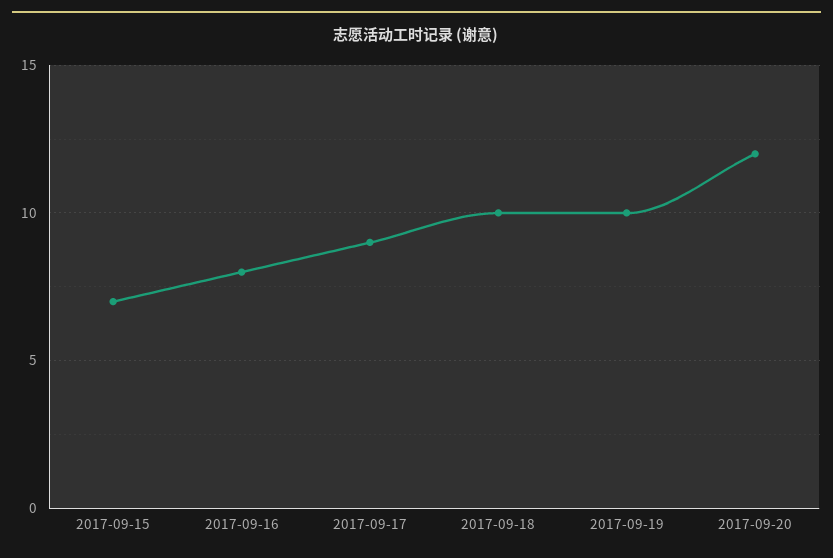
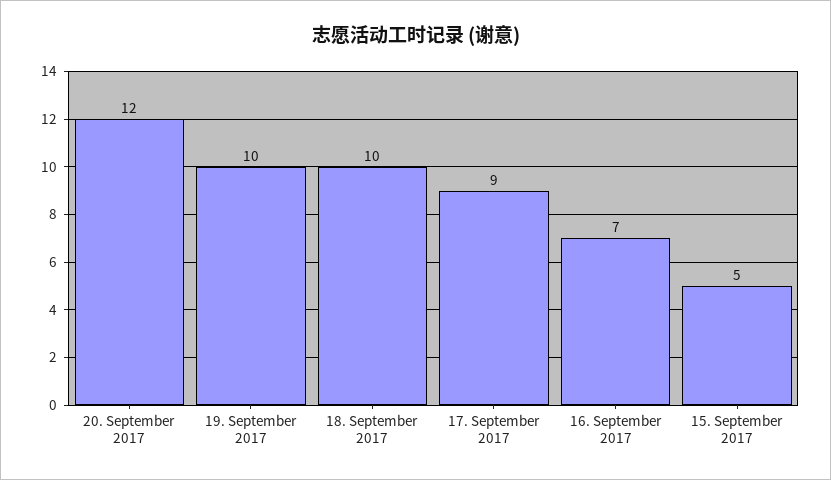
  {
-   "2017-09-15": 7,
+   "2017-09-15": 5,
-   "2017-09-16": 8,
+   "2017-09-16": 7,
    "2017-09-17": 9,
    "2017-09-18": 10,
    "2017-09-19": 10,
    "2017-09-20": 12
  }

